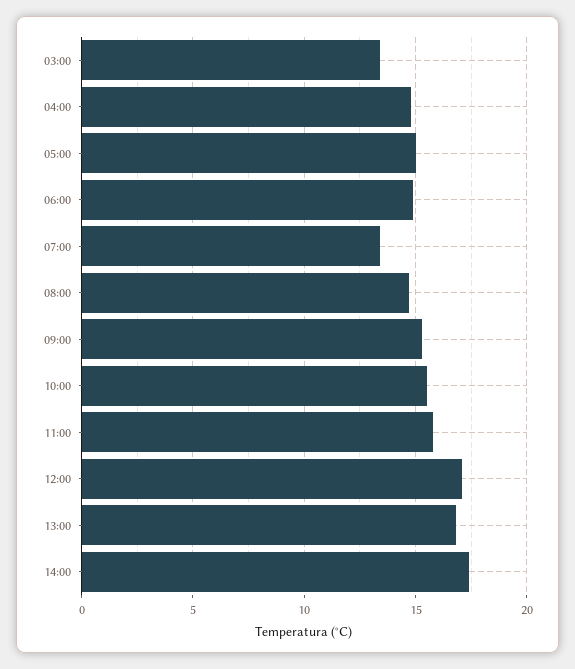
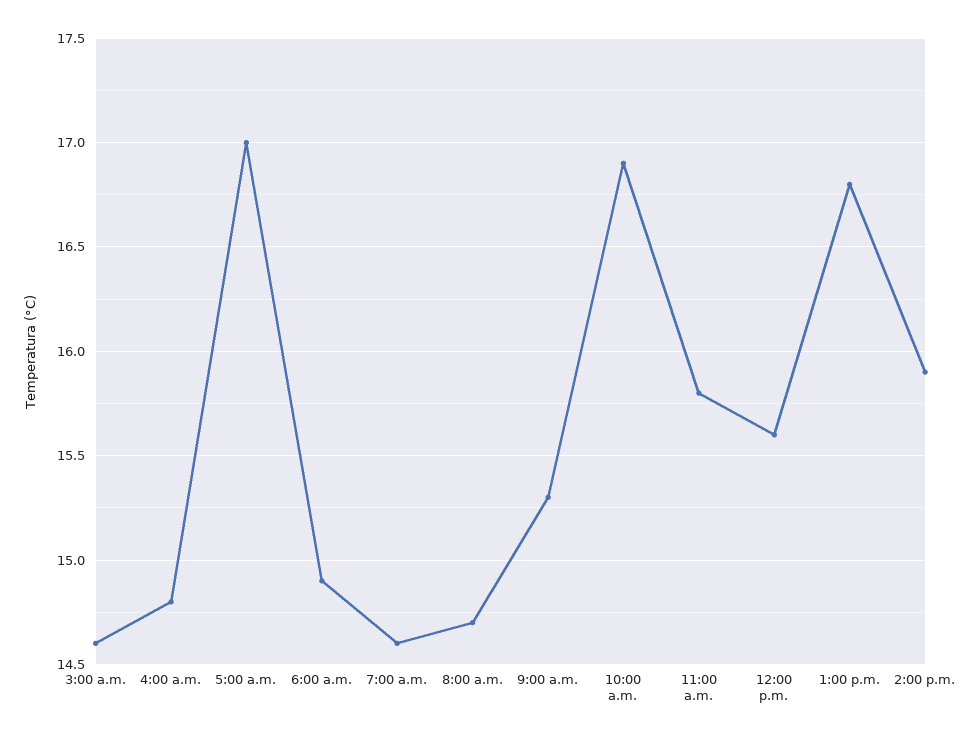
  {
-   "03:00": 13.5,
+   "03:00": 14.6,
    "04:00": 14.8,
-   "05:00": 15,
+   "05:00": 17,
    "06:00": 14.9,
-   "07:00": 13.5,
+   "07:00": 14.6,
    "08:00": 14.7,
    "09:00": 15.3,
-   "10:00": 15.5,
+   "10:00": 16.9,
    "11:00": 15.8,
-   "12:00": 17,
+   "12:00": 15.6,
    "13:00": 16.8,
-   "14:00": 17.5
+   "14:00": 15.9
  }

